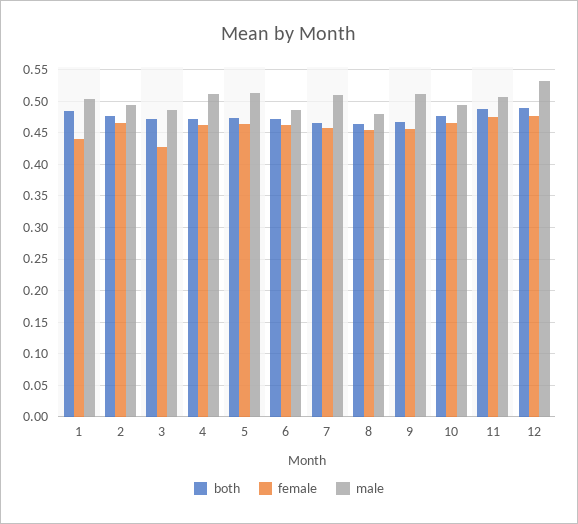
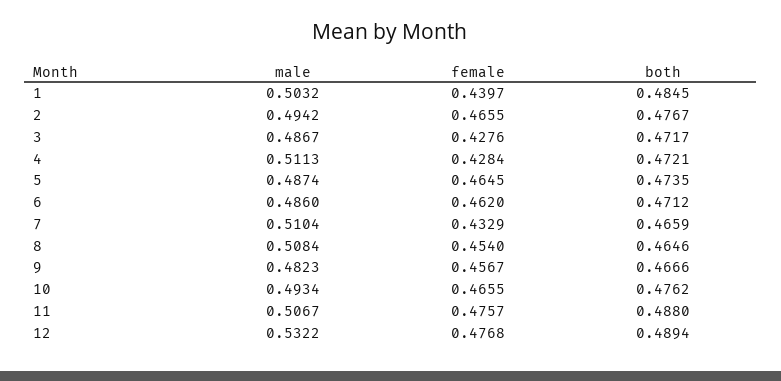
  {
    "both": {
      "1": 0.4845,
      "2": 0.4767,
      "3": 0.4717,
      "4": 0.4721,
      "5": 0.4735,
      "6": 0.4712,
      "7": 0.4659,
      "8": 0.4646,
      "9": 0.4666,
      "10": 0.4762,
      "11": 0.488,
      "12": 0.4894
    },
    "female": {
      "1": 0.4397,
      "2": 0.4655,
      "3": 0.4276,
-     "4": 0.46,
+     "4": 0.4284,
      "5": 0.4645,
      "6": 0.462,
-     "7": 0.46,
+     "7": 0.4329,
      "8": 0.454,
      "9": 0.4567,
      "10": 0.4655,
      "11": 0.4757,
      "12": 0.4768
    },
    "male": {
      "1": 0.5032,
      "2": 0.4942,
      "3": 0.4867,
      "4": 0.5113,
-     "5": 0.51,
+     "5": 0.4874,
      "6": 0.486,
      "7": 0.5104,
-     "8": 0.48,
+     "8": 0.5084,
-     "9": 0.51,
+     "9": 0.4823,
      "10": 0.4934,
      "11": 0.5067,
      "12": 0.5322
    }
  }

